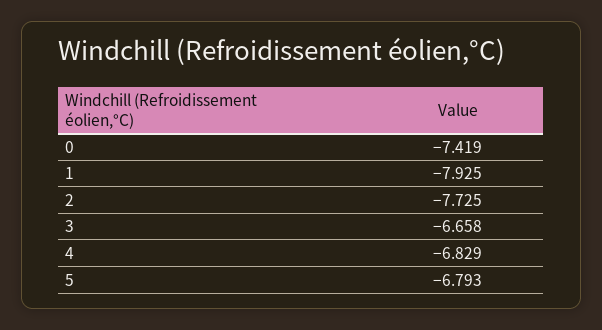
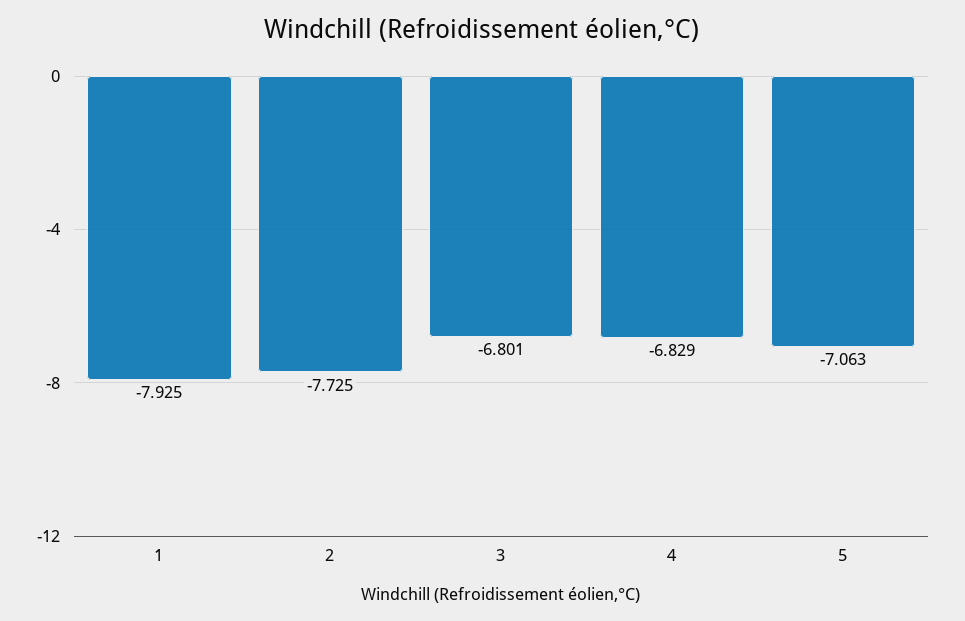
  {
-   "0": -7.419,
    "1": -7.925,
    "2": -7.725,
-   "3": -6.658,
+   "3": -6.801,
    "4": -6.829,
-   "5": -6.793
+   "5": -7.063
  }

